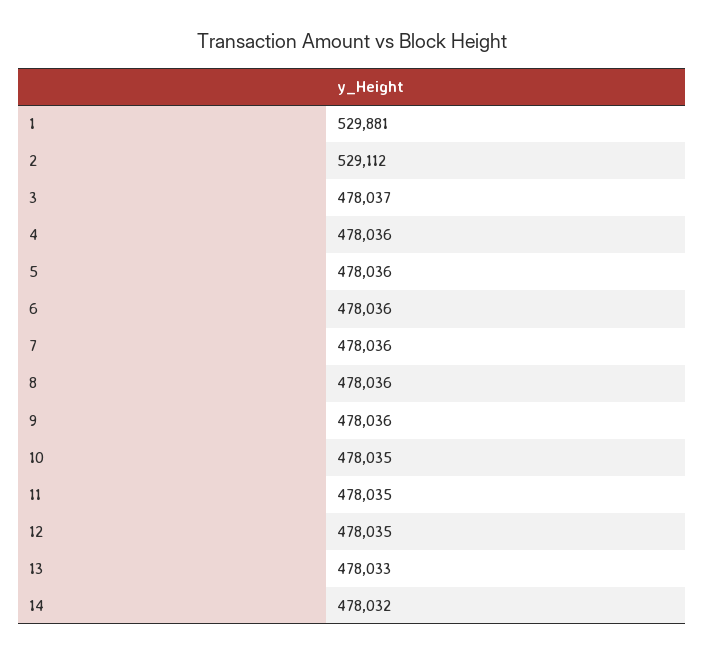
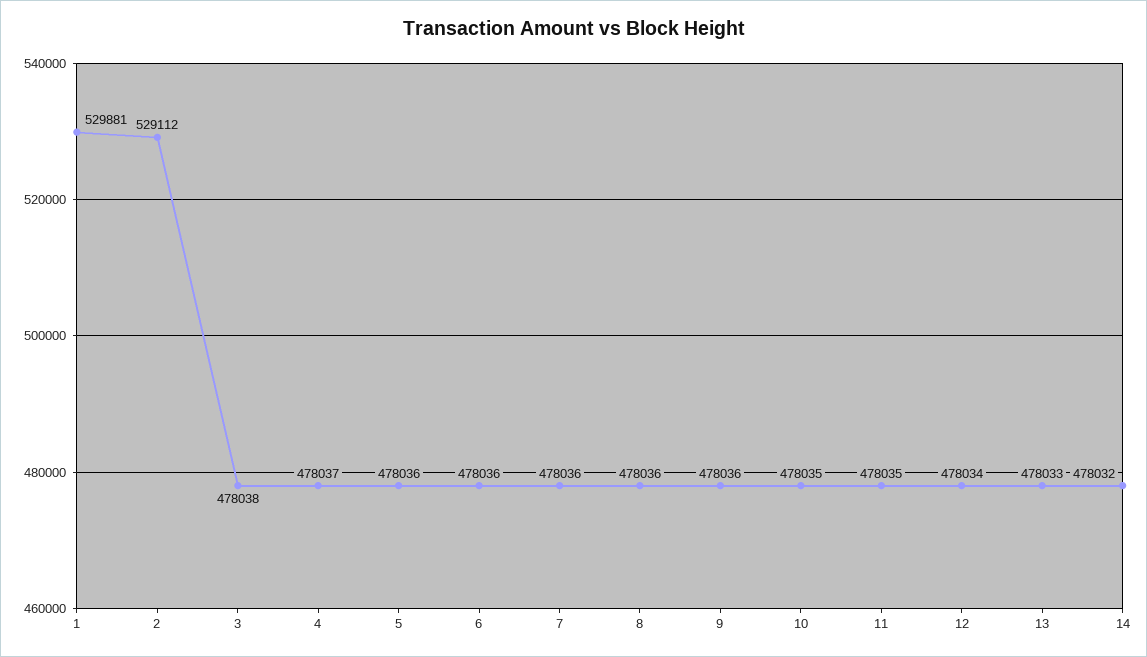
  {
    "1": 529881,
    "2": 529112,
-   "3": 478037,
+   "3": 478038,
-   "4": 478036,
+   "4": 478037,
    "5": 478036,
    "6": 478036,
    "7": 478036,
    "8": 478036,
    "9": 478036,
    "10": 478035,
    "11": 478035,
-   "12": 478035,
+   "12": 478034,
    "13": 478033,
    "14": 478032
  }

